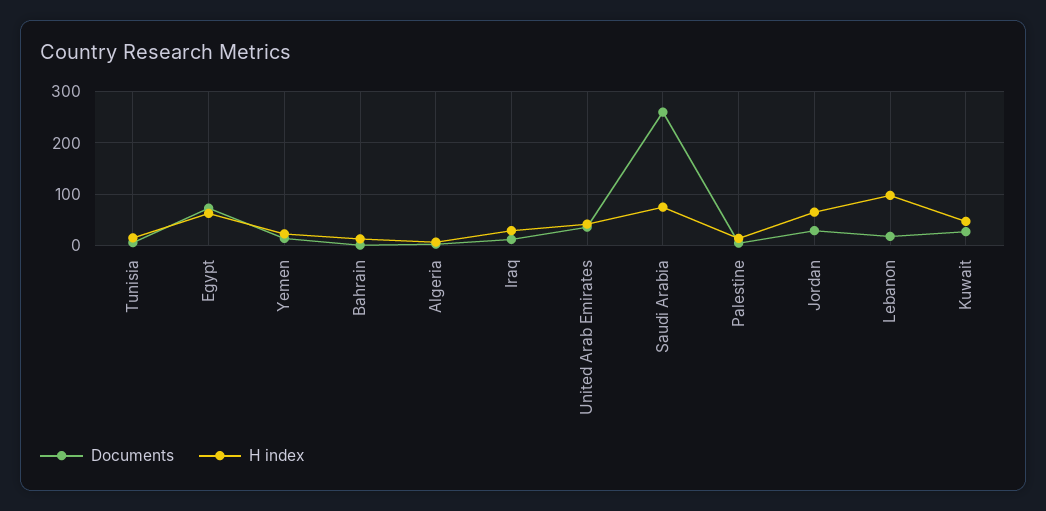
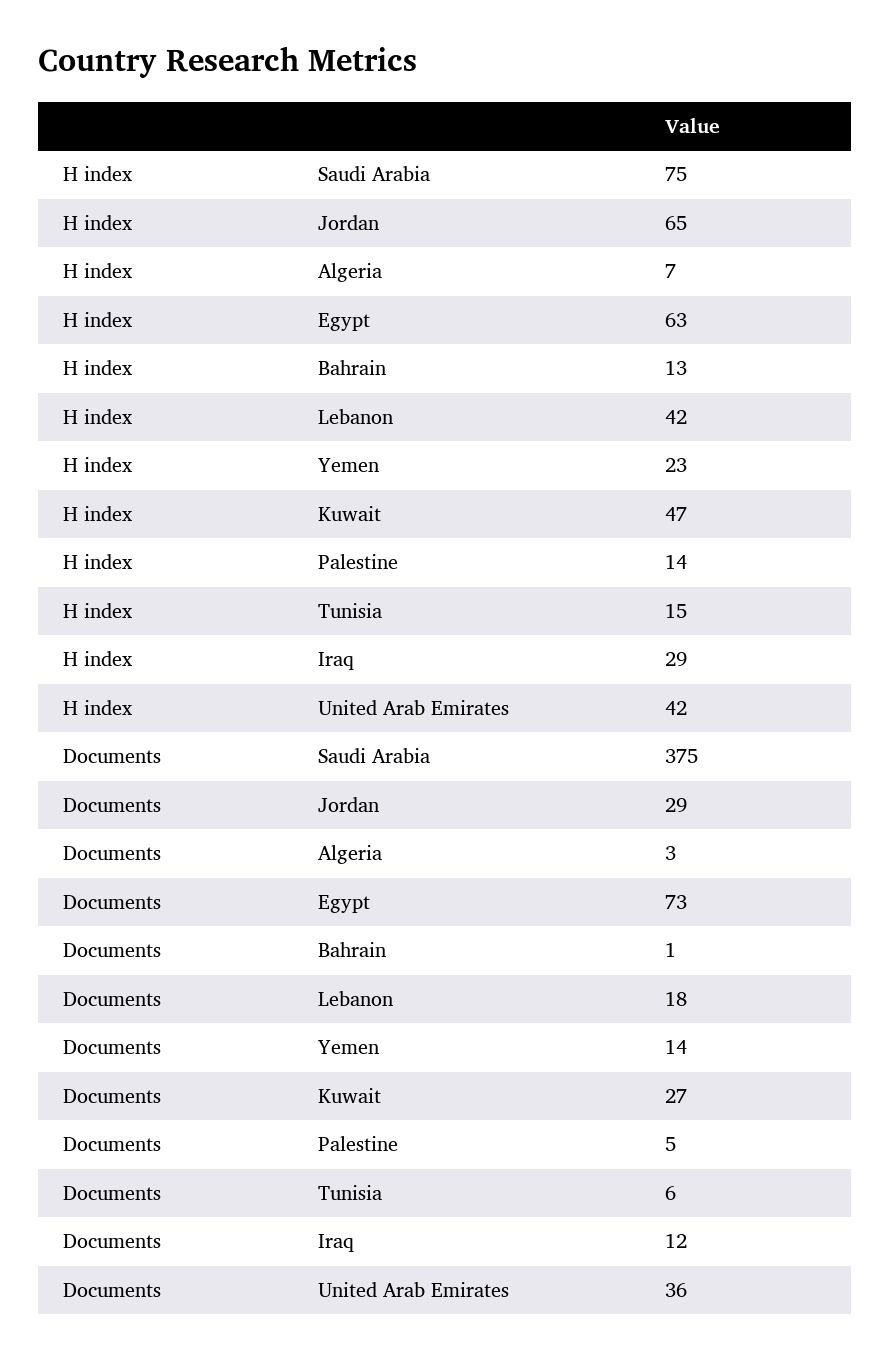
  {
    "Documents": {
      "Tunisia": 6,
      "Egypt": 73,
      "Yemen": 14,
      "Bahrain": 1,
      "Algeria": 3,
      "Iraq": 12,
      "United Arab Emirates": 36,
-     "Saudi Arabia": 260,
+     "Saudi Arabia": 375,
      "Palestine": 5,
      "Jordan": 29,
      "Lebanon": 18,
      "Kuwait": 27
    },
    "H index": {
      "Tunisia": 15,
      "Egypt": 63,
      "Yemen": 23,
      "Bahrain": 13,
      "Algeria": 7,
      "Iraq": 29,
      "United Arab Emirates": 42,
      "Saudi Arabia": 75,
      "Palestine": 14,
      "Jordan": 65,
-     "Lebanon": 100,
+     "Lebanon": 42,
      "Kuwait": 47
    }
  }

